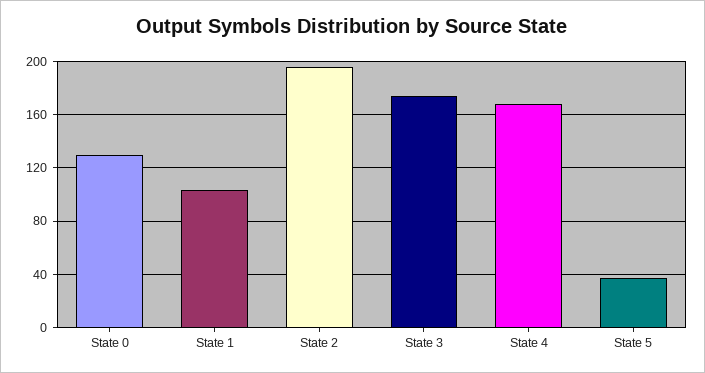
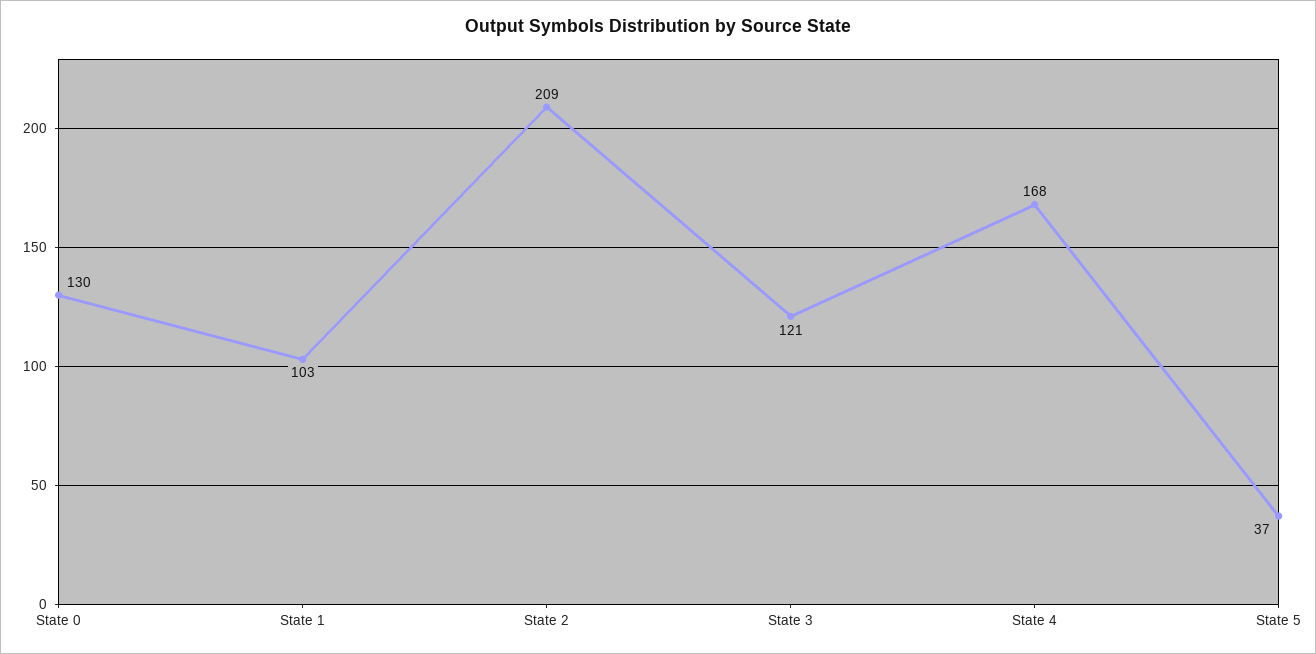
  {
    "State 0": 130,
    "State 1": 103,
-   "State 2": 195,
+   "State 2": 209,
-   "State 3": 175,
+   "State 3": 121,
    "State 4": 168,
    "State 5": 37
  }

